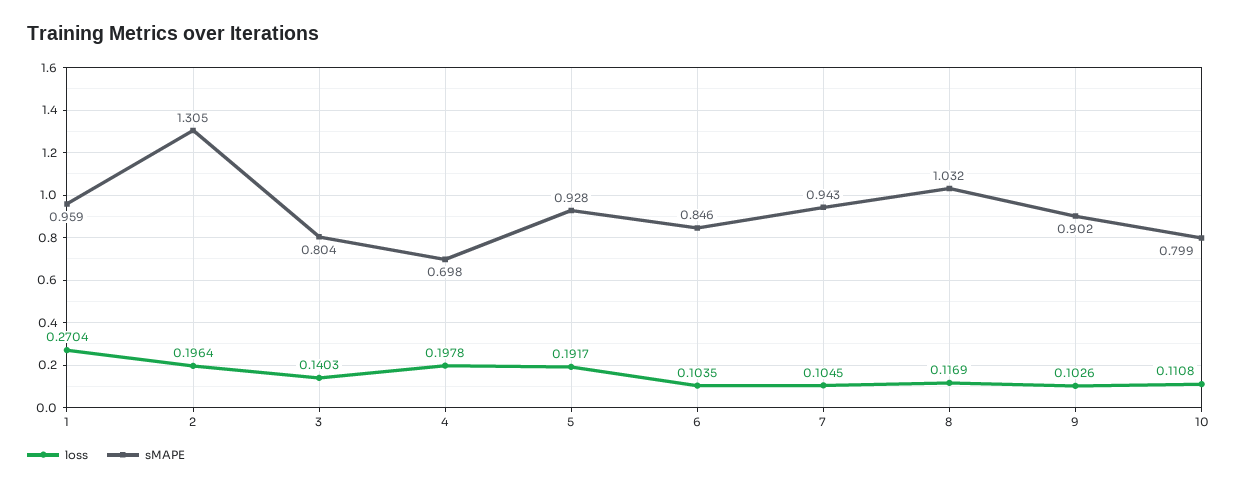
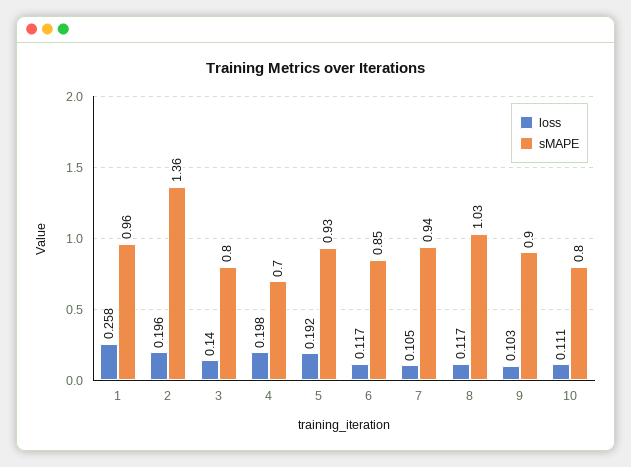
  {
    "loss": {
-     "1": 0.2704,
+     "1": 0.258,
      "2": 0.1964,
      "3": 0.1403,
      "4": 0.1978,
      "5": 0.1917,
-     "6": 0.1035,
+     "6": 0.117,
      "7": 0.1045,
      "8": 0.1169,
      "9": 0.1026,
      "10": 0.1108
    },
    "sMAPE": {
      "1": 0.959,
-     "2": 1.305,
+     "2": 1.36,
      "3": 0.804,
      "4": 0.698,
      "5": 0.928,
      "6": 0.846,
      "7": 0.943,
      "8": 1.032,
      "9": 0.902,
      "10": 0.799
    }
  }

